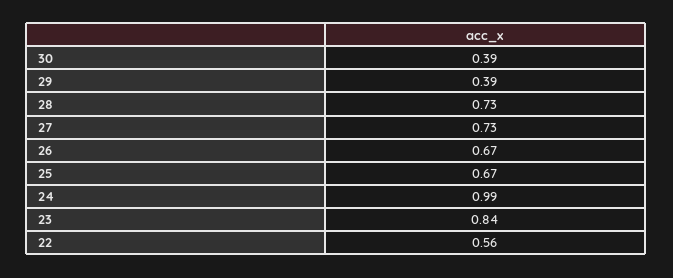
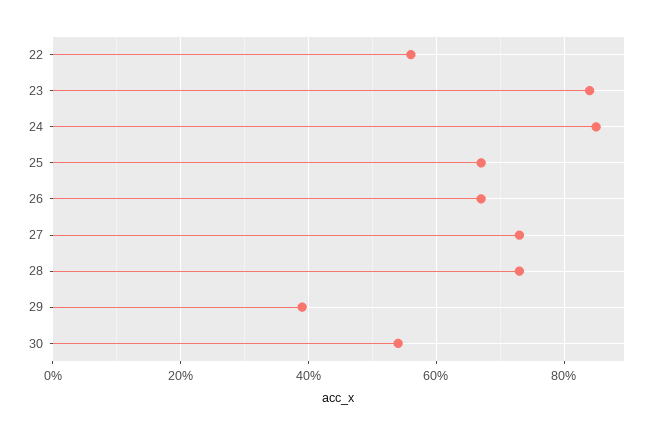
  {
-   "30": 0.39,
+   "30": 0.55,
    "29": 0.39,
    "28": 0.73,
    "27": 0.73,
    "26": 0.67,
    "25": 0.67,
-   "24": 0.99,
+   "24": 0.85,
    "23": 0.84,
    "22": 0.56
  }

